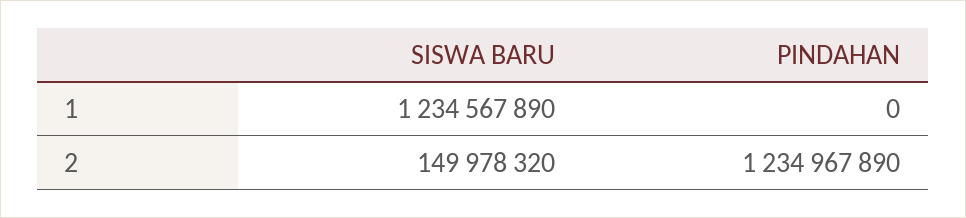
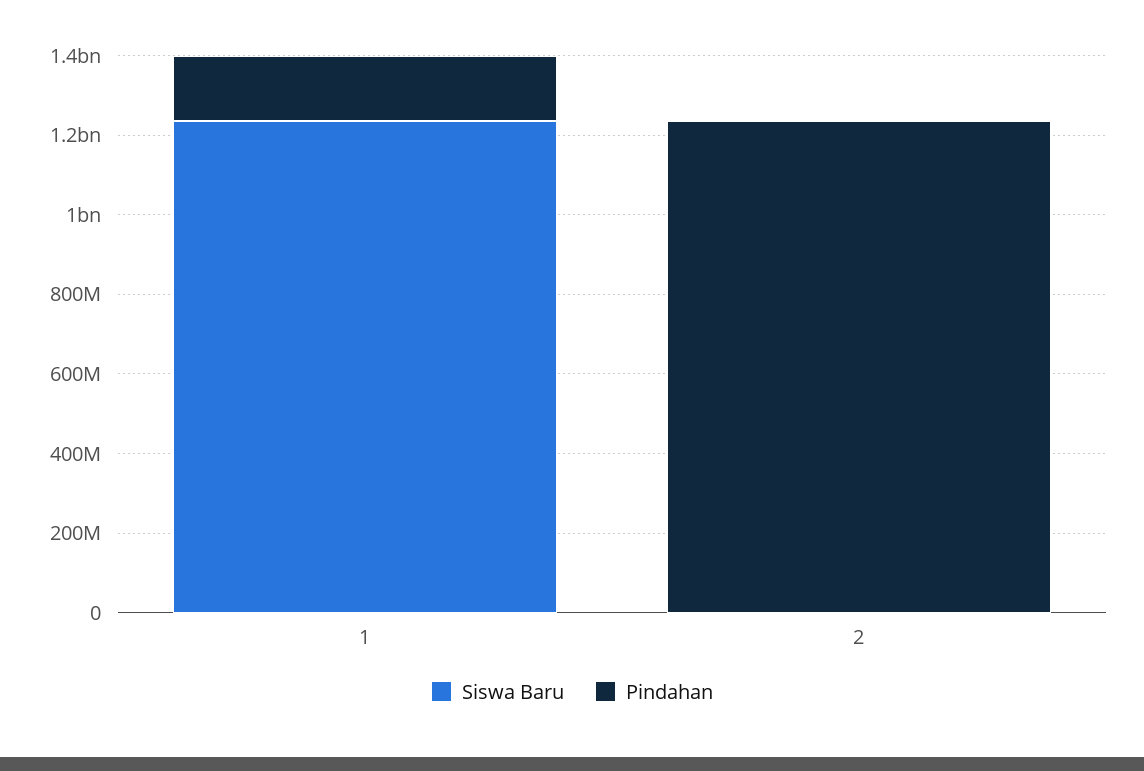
  {
    "SISWA BARU": {
      "1": 1234567890,
-     "2": 149978320
+     "2": 0
    },
    "PINDAHAN": {
-     "1": 0,
+     "1": 150000000,
      "2": 1234967890
    }
  }

